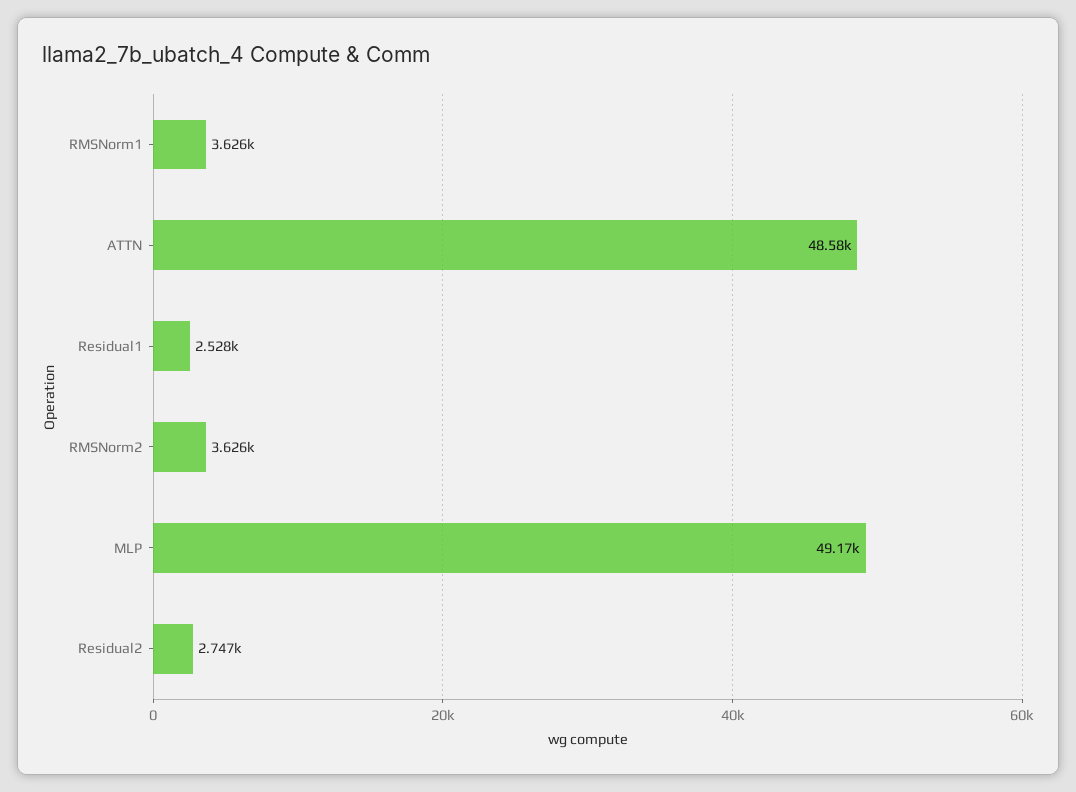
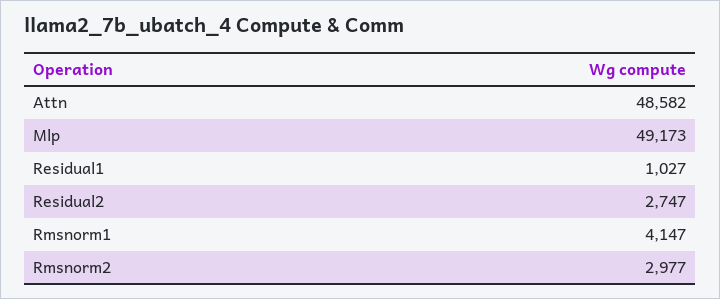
  {
-   "RMSNorm1": 3626,
+   "RMSNorm1": 4147,
    "ATTN": 48582,
-   "Residual1": 2528,
+   "Residual1": 1027,
-   "RMSNorm2": 3626,
+   "RMSNorm2": 2977,
    "MLP": 49173,
    "Residual2": 2747
  }

